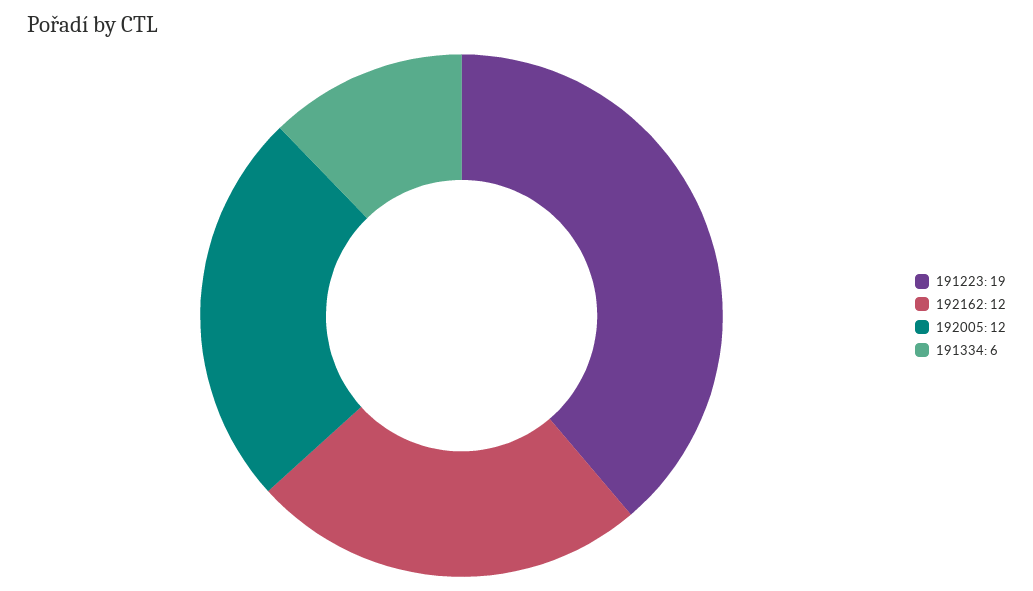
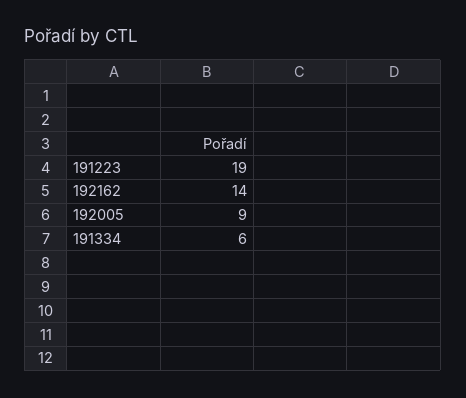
  {
    "191223": 19,
-   "192162": 12,
+   "192162": 14,
-   "192005": 12,
+   "192005": 9,
    "191334": 6
  }

